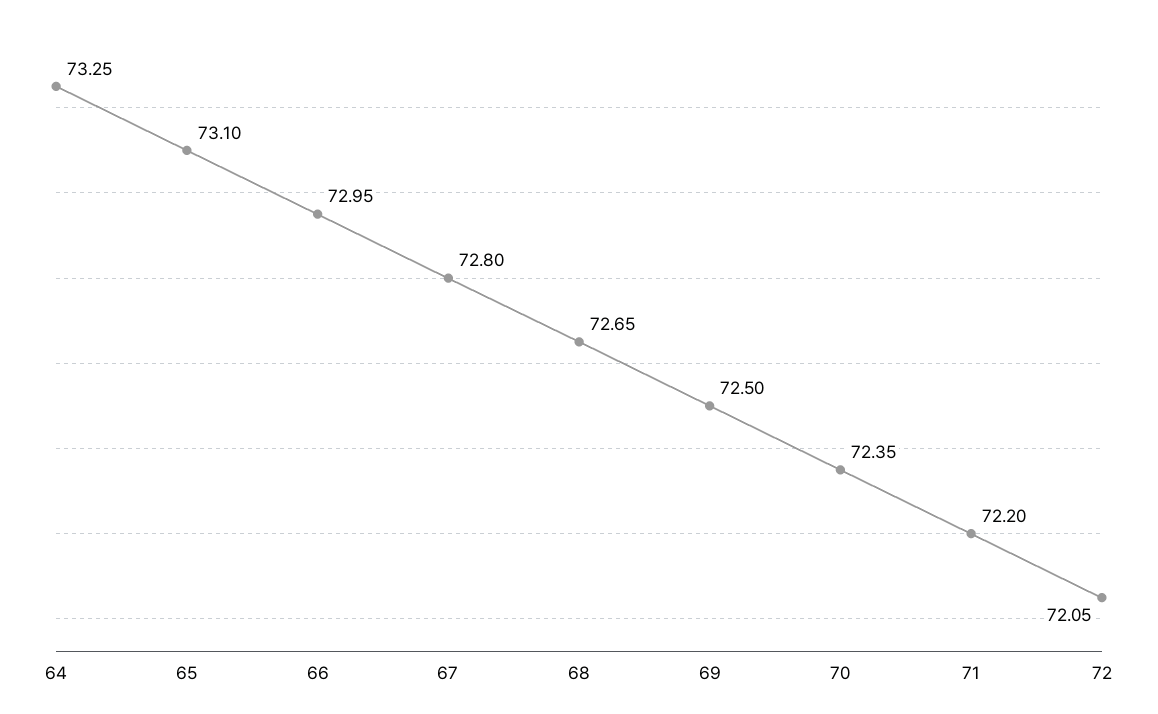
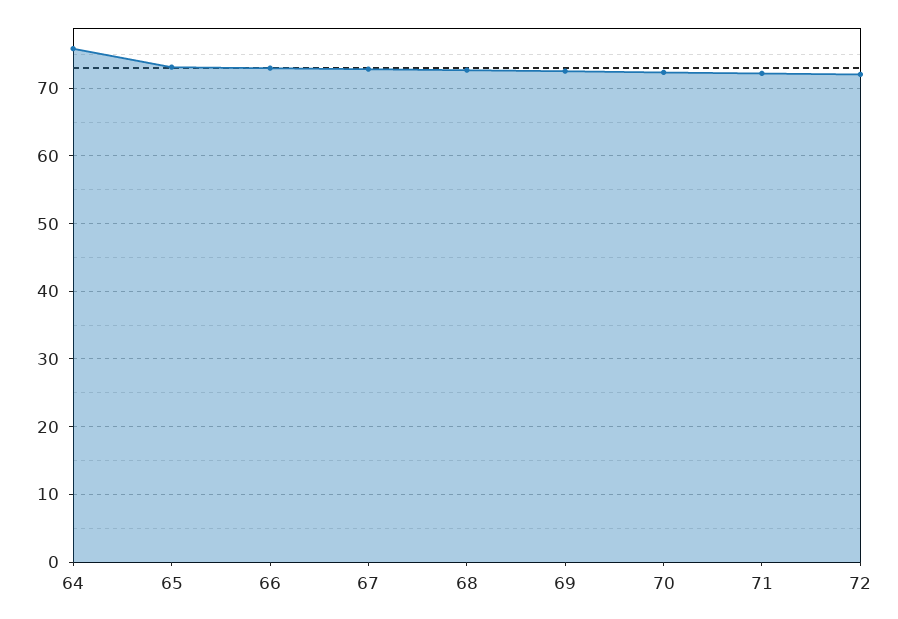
  {
-   "64": 73.25,
+   "64": 76,
    "65": 73.1,
    "66": 72.95,
    "67": 72.8,
    "68": 72.65,
    "69": 72.5,
    "70": 72.35,
    "71": 72.2,
    "72": 72.05
  }

